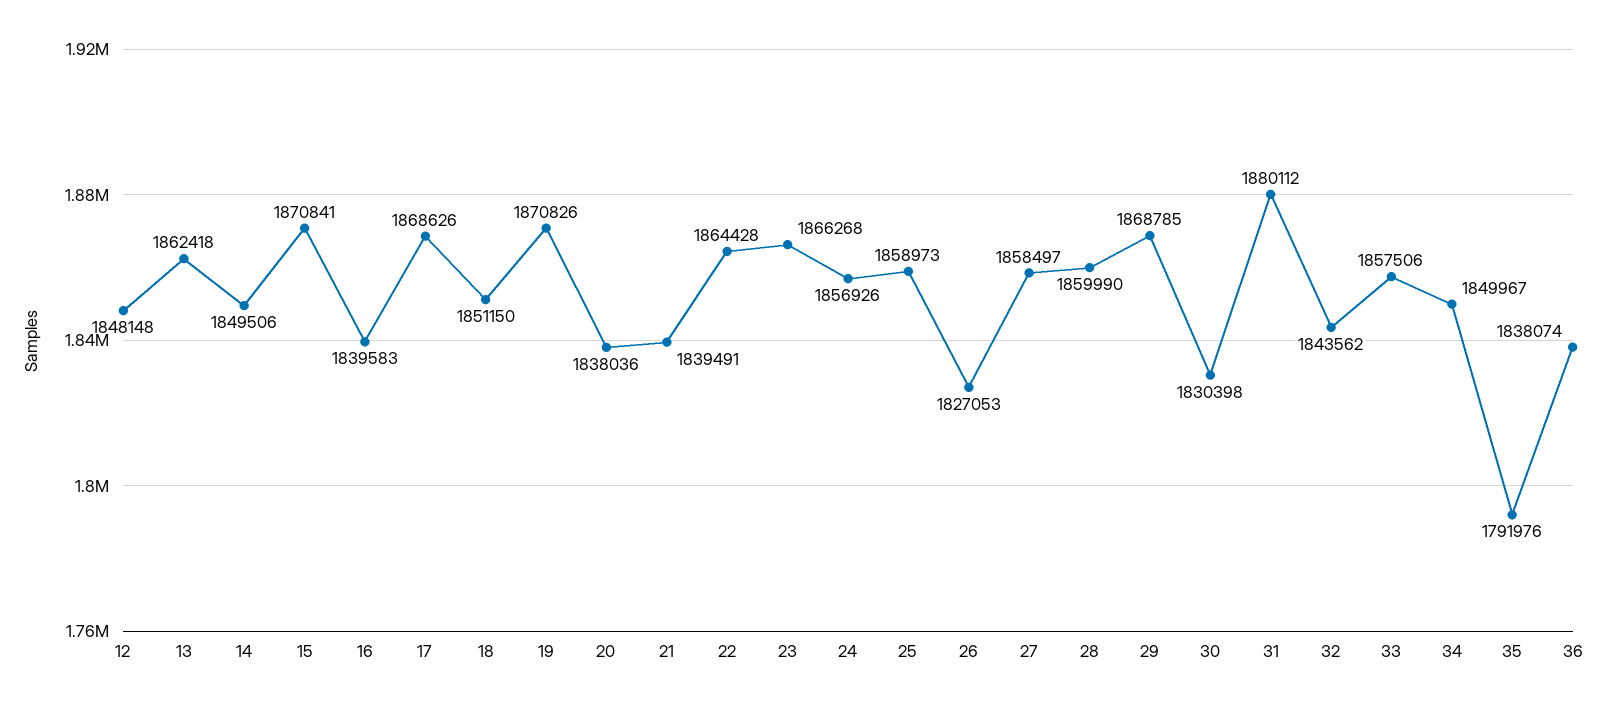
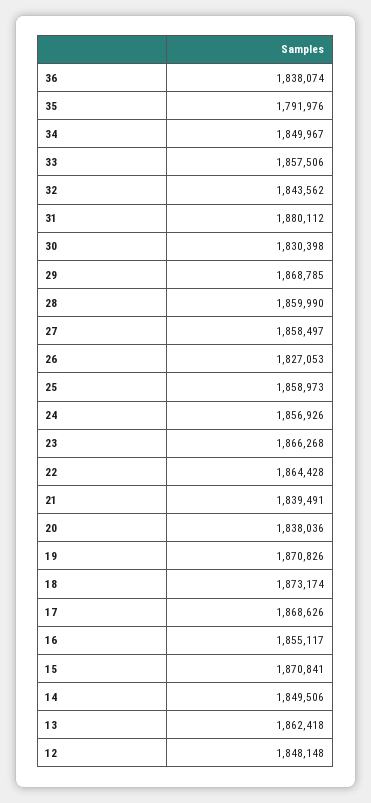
  {
    "12": 1848148,
    "13": 1862418,
    "14": 1849506,
    "15": 1870841,
-   "16": 1839583,
+   "16": 1855117,
    "17": 1868626,
-   "18": 1851150,
+   "18": 1873174,
    "19": 1870826,
    "20": 1838036,
    "21": 1839491,
    "22": 1864428,
    "23": 1866268,
    "24": 1856926,
    "25": 1858973,
    "26": 1827053,
    "27": 1858497,
    "28": 1859990,
    "29": 1868785,
    "30": 1830398,
    "31": 1880112,
    "32": 1843562,
    "33": 1857506,
    "34": 1849967,
    "35": 1791976,
    "36": 1838074
  }

